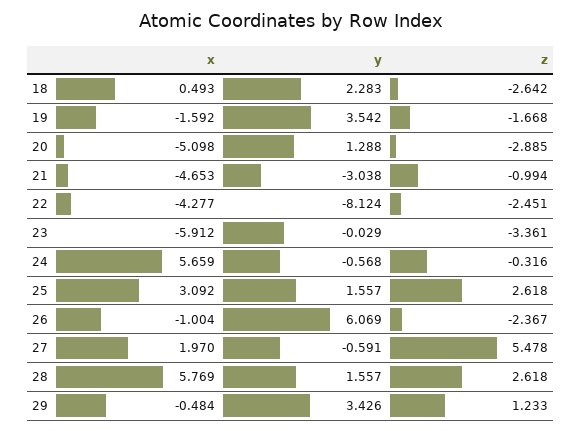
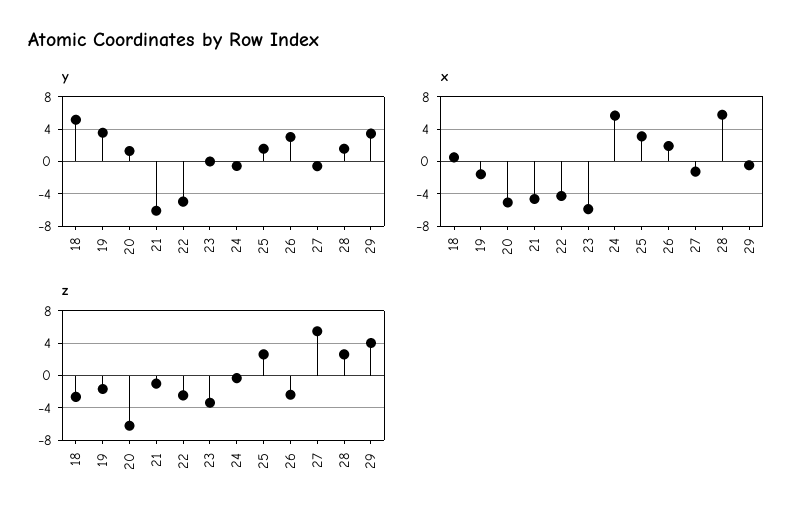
  {
    "x": {
      "18": 0.493,
      "19": -1.592,
      "20": -5.098,
      "21": -4.653,
      "22": -4.277,
      "23": -5.912,
      "24": 5.659,
      "25": 3.092,
-     "26": -1.004,
+     "26": 2,
-     "27": 1.97,
+     "27": -1,
      "28": 5.769,
      "29": -0.484
    },
    "y": {
-     "18": 2.283,
+     "18": 5,
      "19": 3.542,
      "20": 1.288,
-     "21": -3.038,
+     "21": -6,
-     "22": -8.124,
+     "22": -5,
      "23": -0.029,
      "24": -0.568,
      "25": 1.557,
-     "26": 6.069,
+     "26": 3,
      "27": -0.591,
      "28": 1.557,
      "29": 3.426
    },
    "z": {
      "18": -2.642,
      "19": -1.668,
-     "20": -2.885,
+     "20": -6,
      "21": -0.994,
      "22": -2.451,
      "23": -3.361,
      "24": -0.316,
      "25": 2.618,
      "26": -2.367,
      "27": 5.478,
      "28": 2.618,
-     "29": 1.233
+     "29": 4
    }
  }

